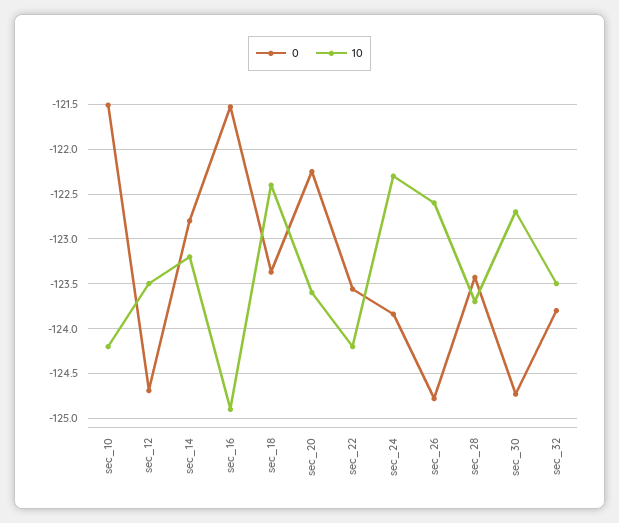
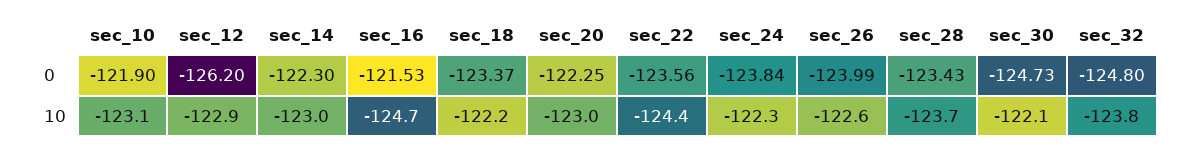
  {
    "0": {
-     "sec_10": -121.5,
+     "sec_10": -121.9,
-     "sec_12": -124.7,
+     "sec_12": -126.2,
-     "sec_14": -122.8,
+     "sec_14": -122.3,
      "sec_16": -121.53,
      "sec_18": -123.37,
      "sec_20": -122.25,
      "sec_22": -123.56,
      "sec_24": -123.84,
-     "sec_26": -124.8,
+     "sec_26": -123.99,
      "sec_28": -123.43,
      "sec_30": -124.73,
-     "sec_32": -123.8
+     "sec_32": -124.8
    },
    "10": {
-     "sec_10": -124.2,
+     "sec_10": -123.1,
-     "sec_12": -123.5,
+     "sec_12": -122.9,
-     "sec_14": -123.2,
+     "sec_14": -123,
-     "sec_16": -124.9,
+     "sec_16": -124.7,
-     "sec_18": -122.4,
+     "sec_18": -122.2,
-     "sec_20": -123.6,
+     "sec_20": -123,
-     "sec_22": -124.2,
+     "sec_22": -124.4,
      "sec_24": -122.3,
      "sec_26": -122.6,
      "sec_28": -123.7,
-     "sec_30": -122.7,
+     "sec_30": -122.1,
-     "sec_32": -123.5
+     "sec_32": -123.8
    }
  }

